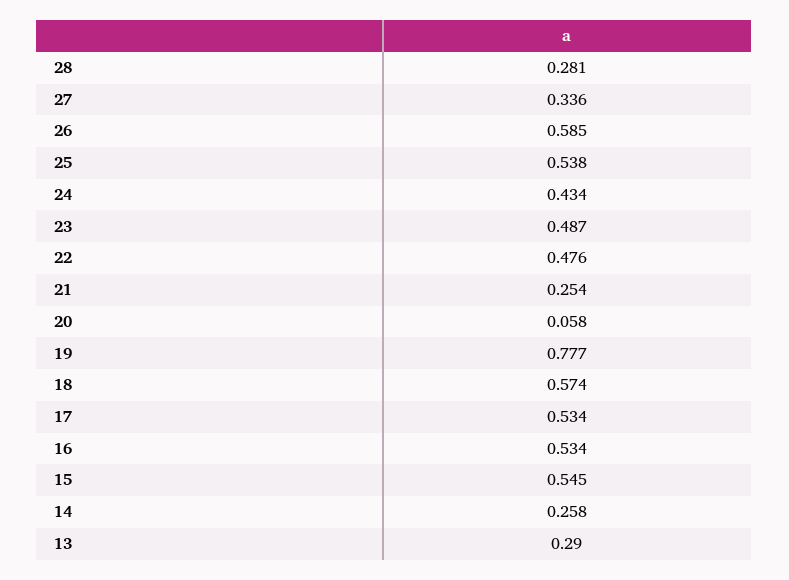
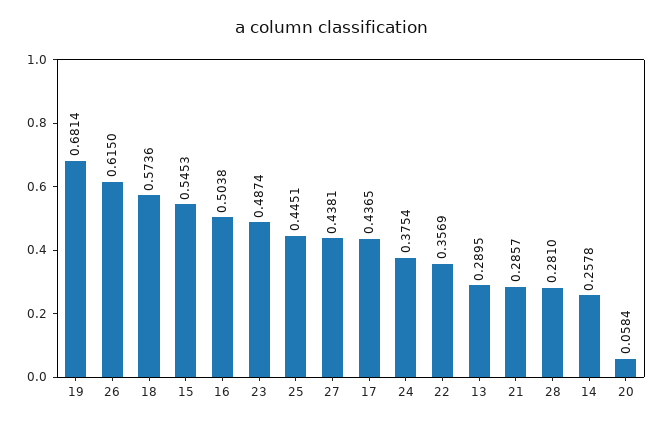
  {
    "28": 0.281,
-   "27": 0.336,
+   "27": 0.4381,
-   "26": 0.585,
+   "26": 0.615,
-   "25": 0.538,
+   "25": 0.4451,
-   "24": 0.434,
+   "24": 0.3754,
    "23": 0.4874,
-   "22": 0.476,
+   "22": 0.3569,
-   "21": 0.254,
+   "21": 0.2857,
    "20": 0.0584,
-   "19": 0.777,
+   "19": 0.6814,
    "18": 0.5736,
-   "17": 0.534,
+   "17": 0.4365,
-   "16": 0.534,
+   "16": 0.5038,
    "15": 0.5453,
    "14": 0.2578,
    "13": 0.2895
  }

